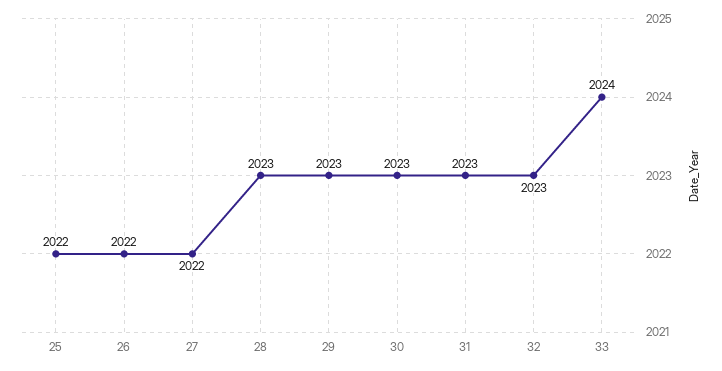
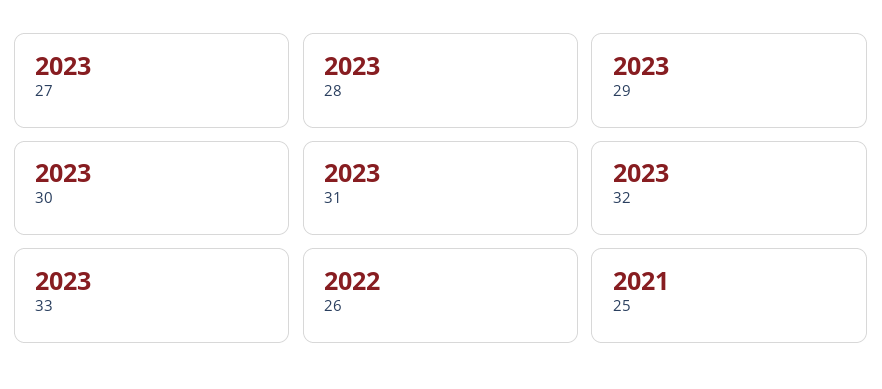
  {
-   "25": 2022,
+   "25": 2021,
    "26": 2022,
-   "27": 2022,
+   "27": 2023,
    "28": 2023,
    "29": 2023,
    "30": 2023,
    "31": 2023,
    "32": 2023,
-   "33": 2024
+   "33": 2023
  }

